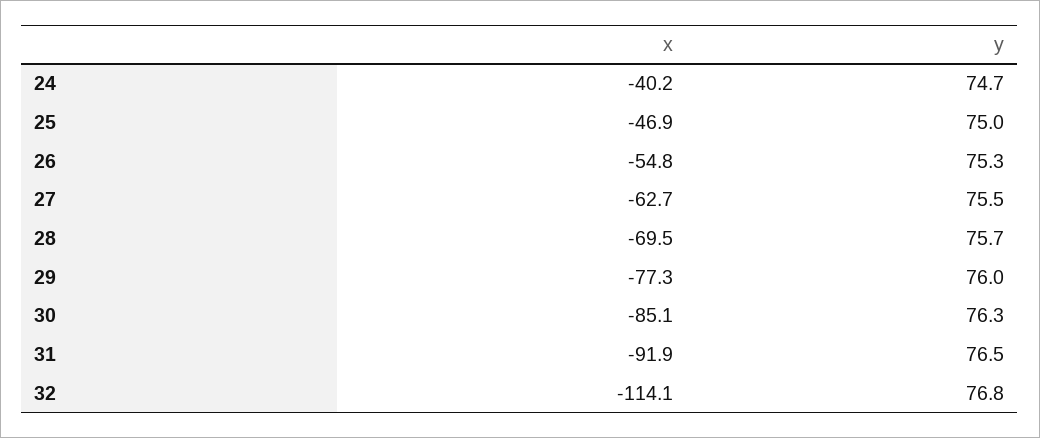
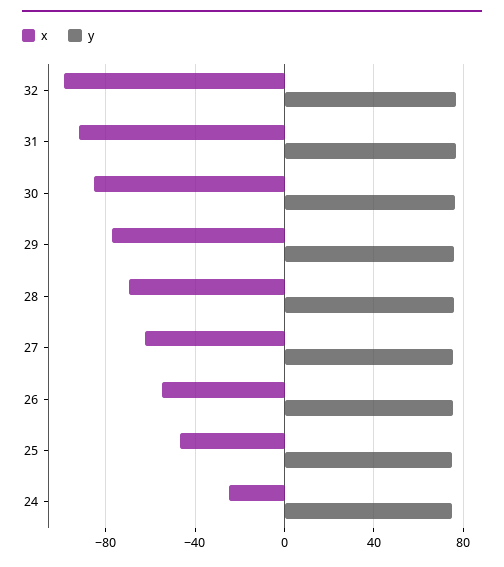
  {
    "x": {
-     "24": -40.2,
+     "24": -25,
      "25": -46.9,
      "26": -54.8,
      "27": -62.7,
      "28": -69.5,
      "29": -77.3,
      "30": -85.1,
      "31": -91.9,
-     "32": -114.1
+     "32": -100
    },
    "y": {
      "24": 74.7,
      "25": 75,
      "26": 75.3,
      "27": 75.5,
      "28": 75.7,
      "29": 76,
      "30": 76.3,
      "31": 76.5,
      "32": 76.8
    }
  }

